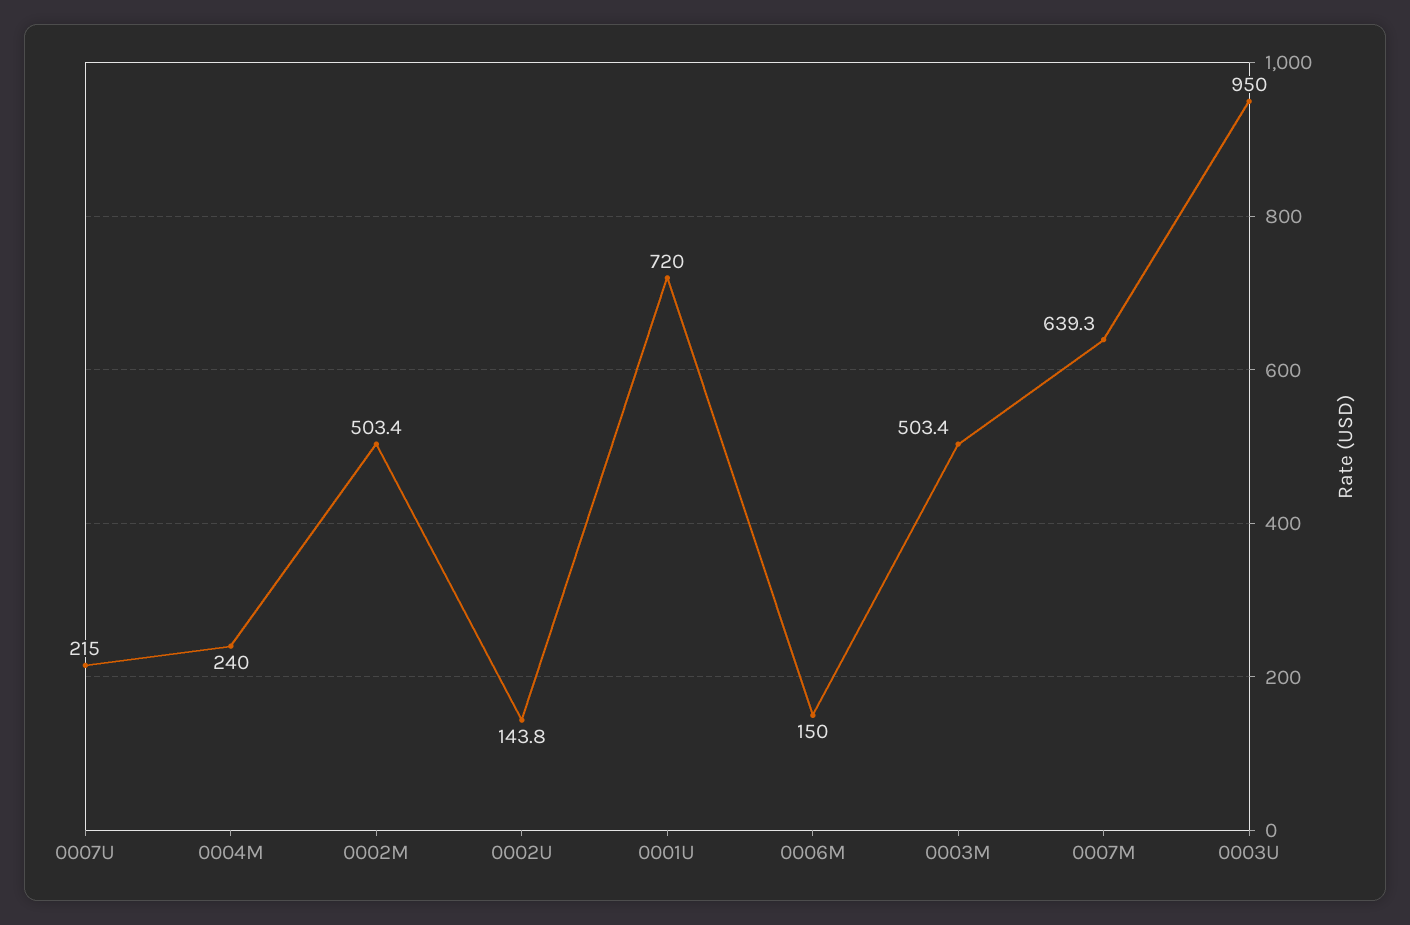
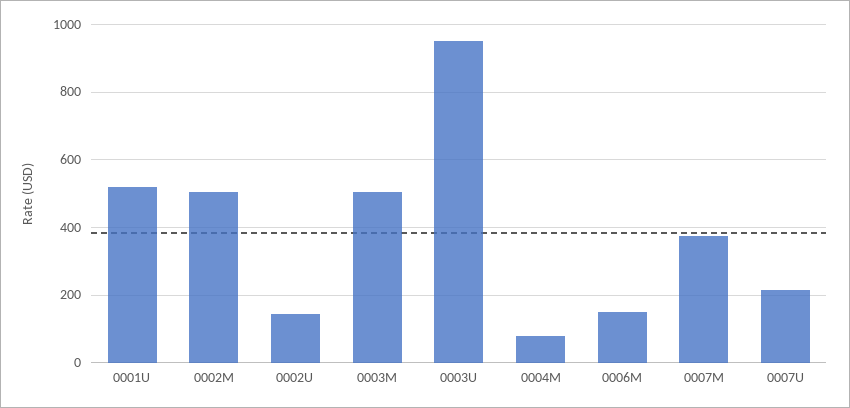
  {
    "0007U": 215,
-   "0004M": 240,
+   "0004M": 80,
    "0002M": 503.4,
    "0002U": 143.8,
-   "0001U": 720,
+   "0001U": 520,
    "0006M": 150,
    "0003M": 503.4,
-   "0007M": 639.3,
+   "0007M": 380,
    "0003U": 950
  }

